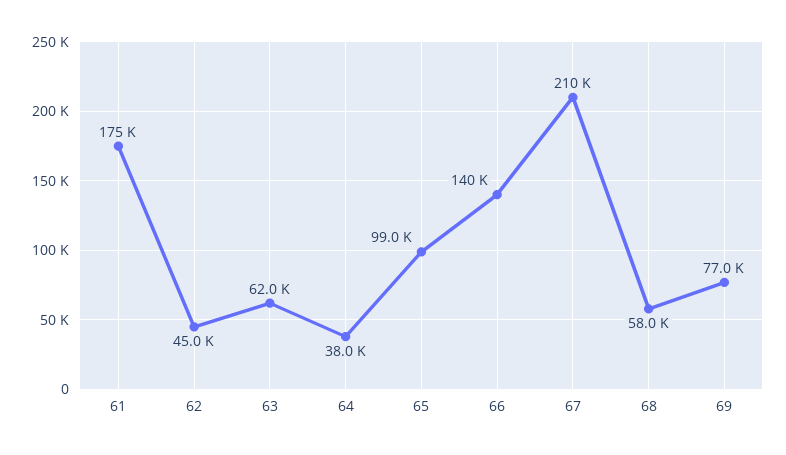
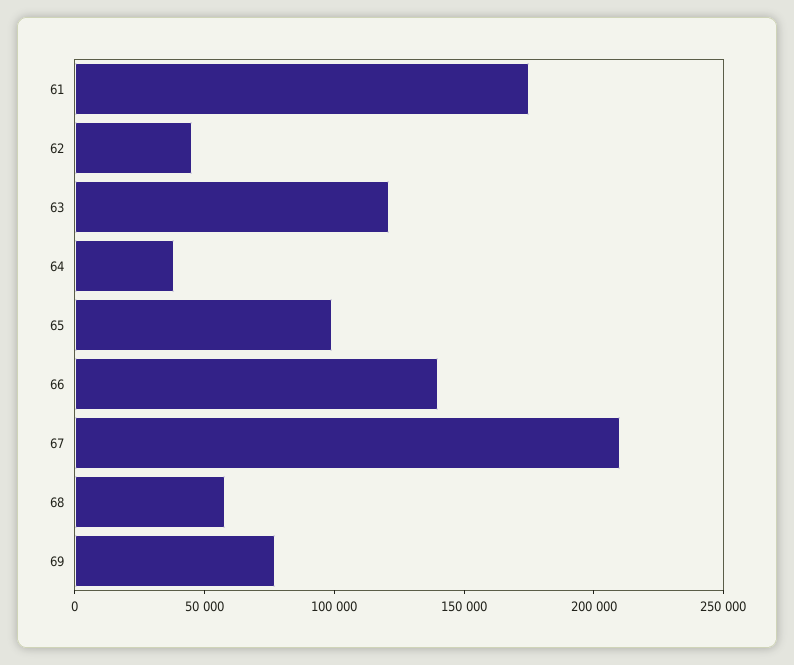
  {
    "61": 175000,
    "62": 45000,
-   "63": 62000,
+   "63": 120000,
    "64": 38000,
    "65": 99000,
    "66": 140000,
    "67": 210000,
    "68": 58000,
    "69": 77000
  }

